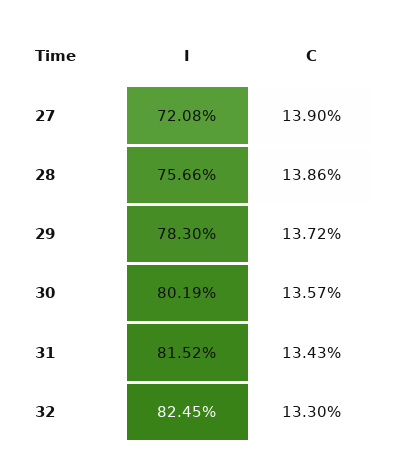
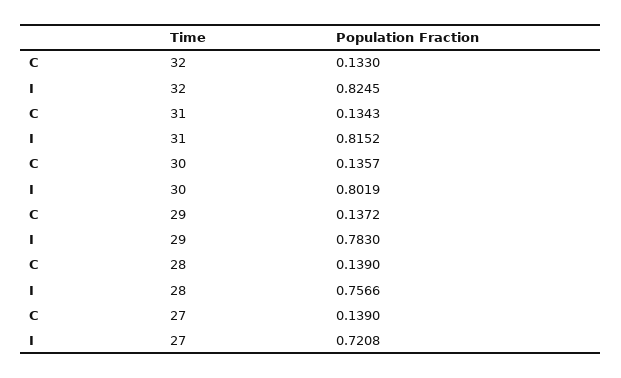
  {
    "I": {
      "27": 0.7208,
      "28": 0.7566,
      "29": 0.783,
      "30": 0.8019,
      "31": 0.8152,
      "32": 0.8245
    },
    "C": {
      "27": 0.139,
-     "28": 0.1386,
+     "28": 0.139,
      "29": 0.1372,
      "30": 0.1357,
      "31": 0.1343,
      "32": 0.133
    }
  }

